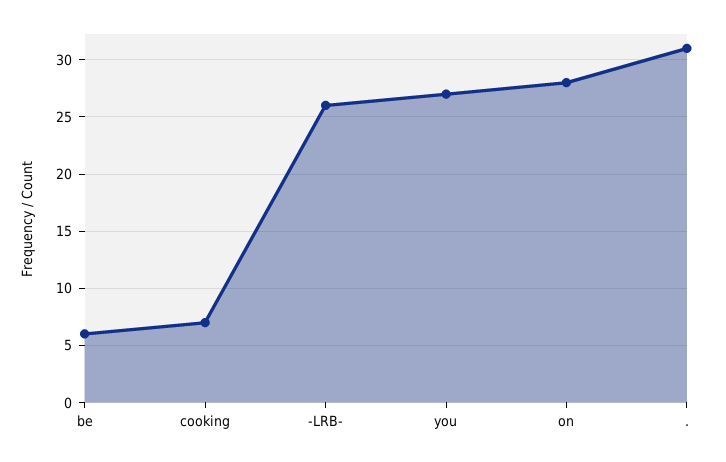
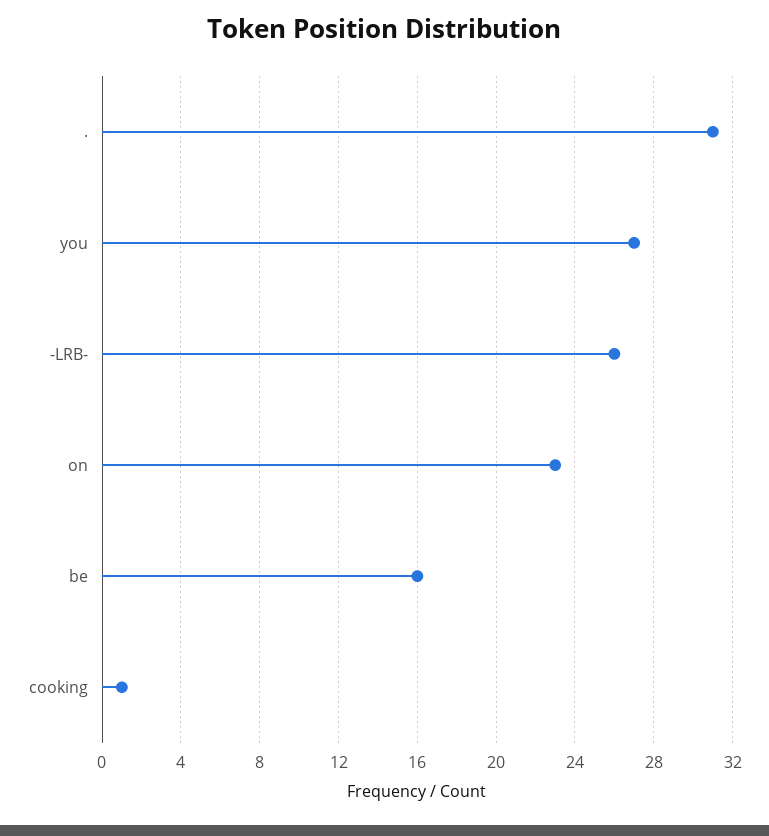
  {
-   "be": 6,
+   "be": 16,
-   "cooking": 7,
+   "cooking": 1,
    "-LRB-": 26,
    "you": 27,
-   "on": 28,
+   "on": 23,
    ".": 31
  }

